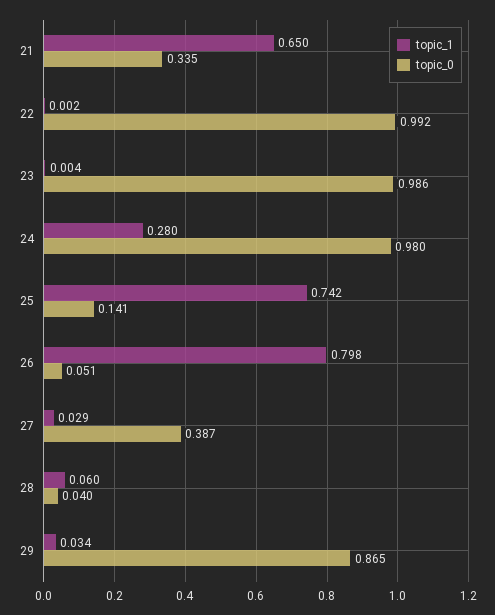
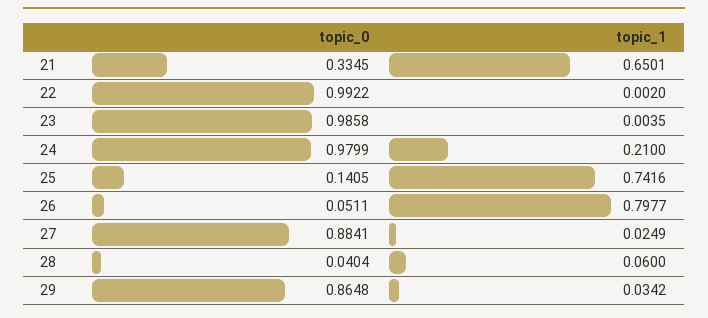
  {
    "topic_1": {
      "21": 0.6501,
      "22": 0.002,
      "23": 0.0035,
-     "24": 0.28,
+     "24": 0.21,
      "25": 0.7416,
      "26": 0.7977,
-     "27": 0.029,
+     "27": 0.0249,
      "28": 0.06,
      "29": 0.0342
    },
    "topic_0": {
      "21": 0.3345,
      "22": 0.9922,
      "23": 0.9858,
      "24": 0.9799,
      "25": 0.1405,
      "26": 0.0511,
-     "27": 0.387,
+     "27": 0.8841,
      "28": 0.0404,
      "29": 0.8648
    }
  }

